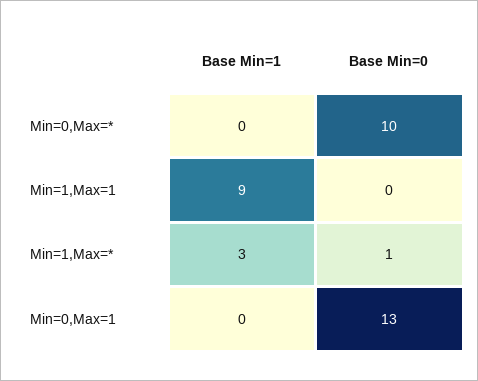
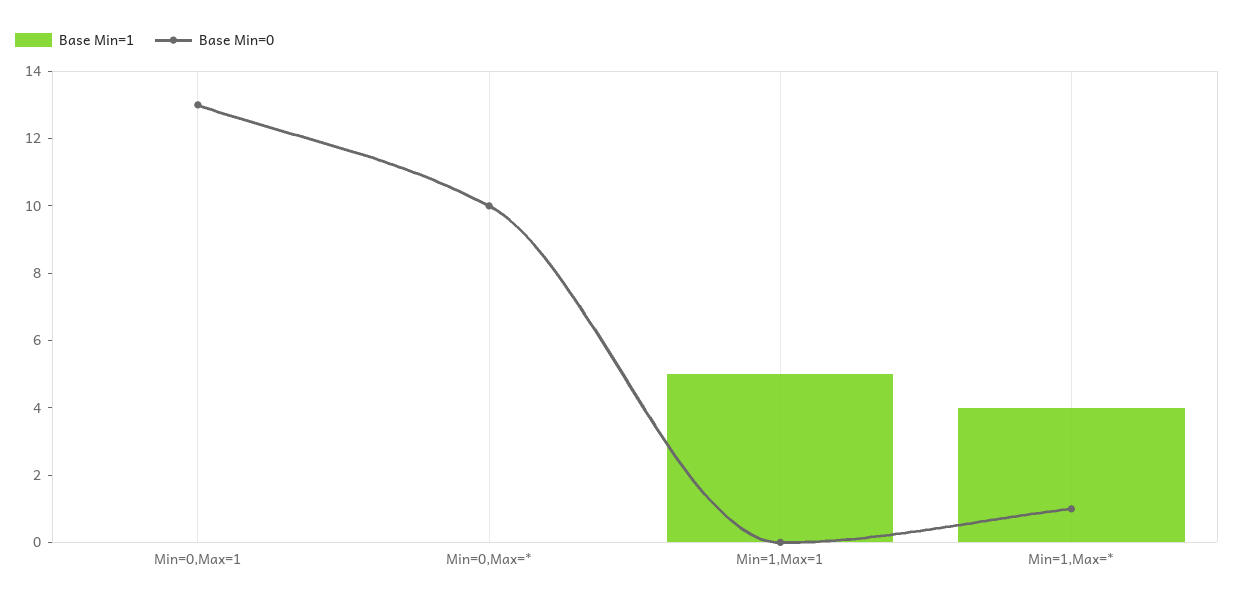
  {
    "Base Min=1": {
      "Min=0,Max=*": 0,
-     "Min=1,Max=1": 9,
+     "Min=1,Max=1": 5,
-     "Min=1,Max=*": 3,
+     "Min=1,Max=*": 4,
      "Min=0,Max=1": 0
    },
    "Base Min=0": {
      "Min=0,Max=*": 10,
      "Min=1,Max=1": 0,
      "Min=1,Max=*": 1,
      "Min=0,Max=1": 13
    }
  }

